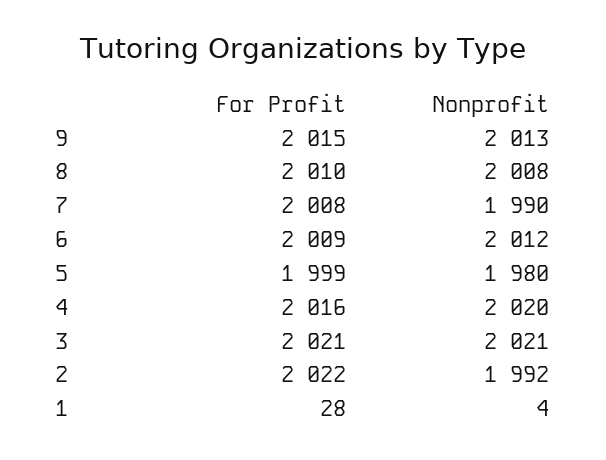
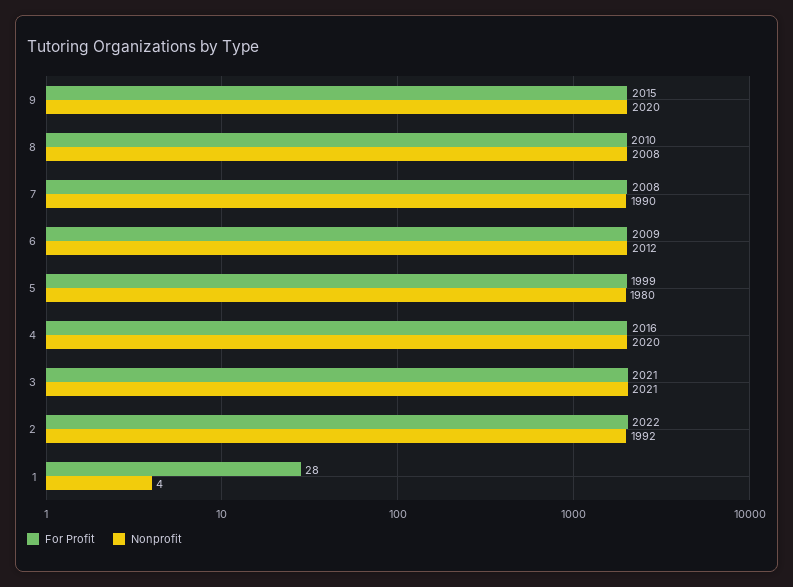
  {
    "For Profit": {
      "9": 2015,
      "8": 2010,
      "7": 2008,
      "6": 2009,
      "5": 1999,
      "4": 2016,
      "3": 2021,
      "2": 2022,
      "1": 28
    },
    "Nonprofit": {
-     "9": 2013,
+     "9": 2020,
      "8": 2008,
      "7": 1990,
      "6": 2012,
      "5": 1980,
      "4": 2020,
      "3": 2021,
      "2": 1992,
      "1": 4
    }
  }

